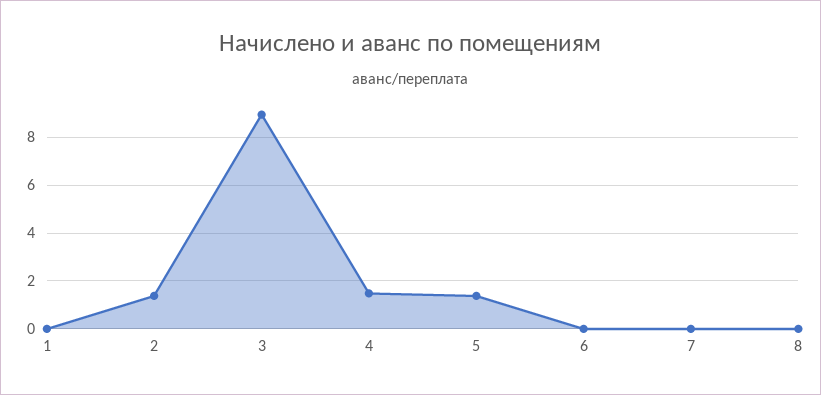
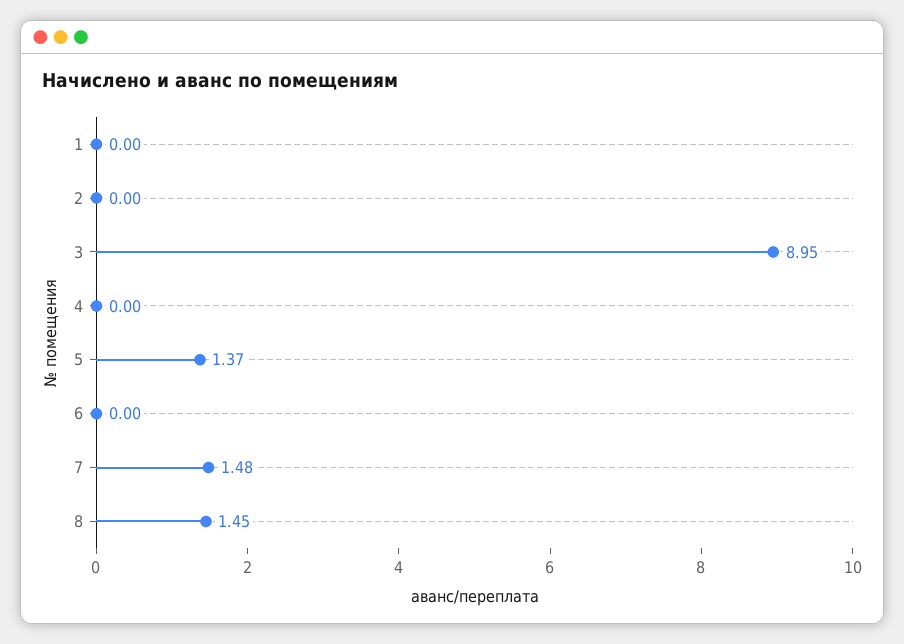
  {
    "1": 0,
-   "2": 1.5,
+   "2": 0,
    "3": 8.95,
-   "4": 1.5,
+   "4": 0,
    "5": 1.37,
    "6": 0,
-   "7": 0,
+   "7": 1.48,
-   "8": 0
+   "8": 1.45
  }

